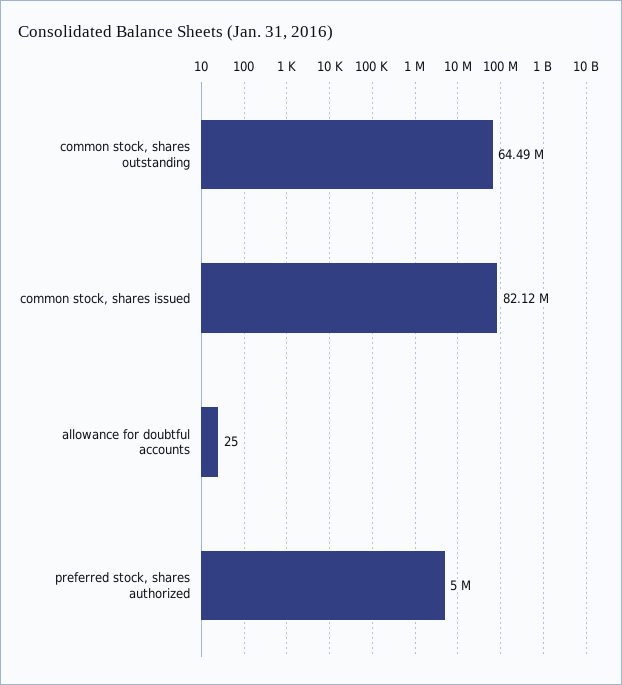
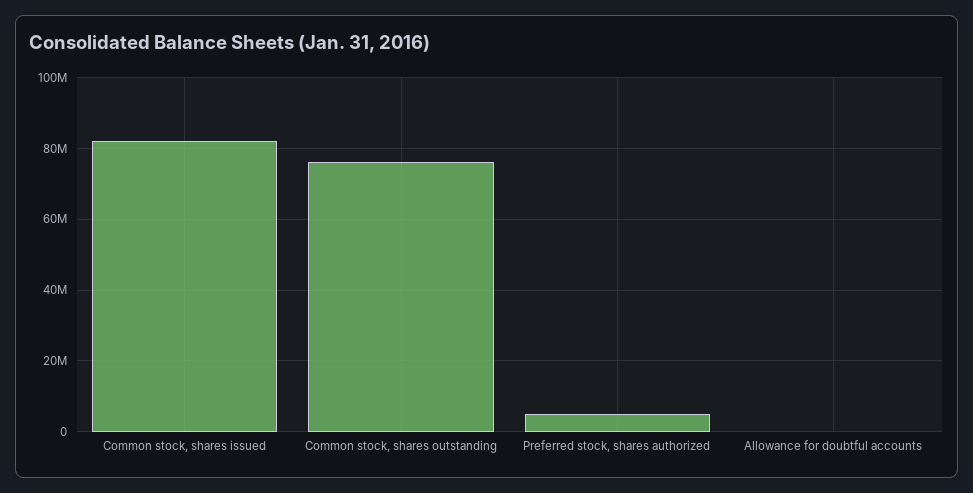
  {
-   "common stock, shares outstanding": 64490000,
+   "common stock, shares outstanding": 76000000,
    "common stock, shares issued": 82120000,
    "allowance for doubtful accounts": 25,
    "preferred stock, shares authorized": 5000000
  }

